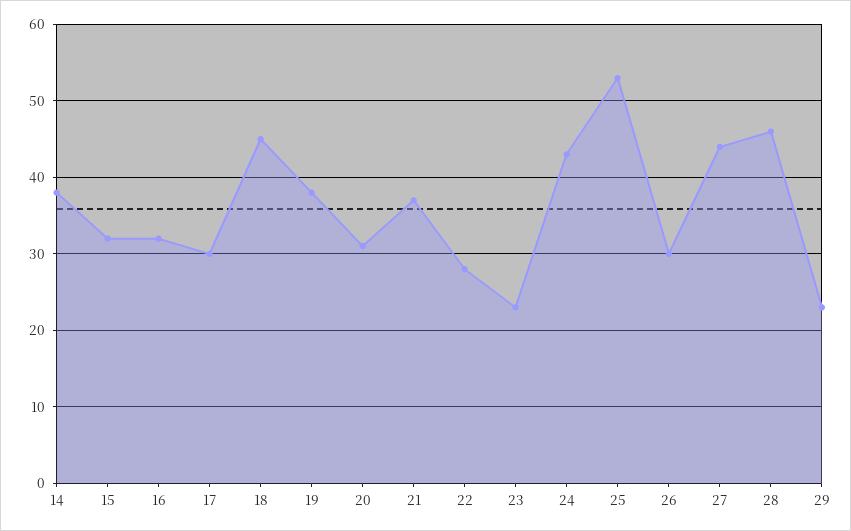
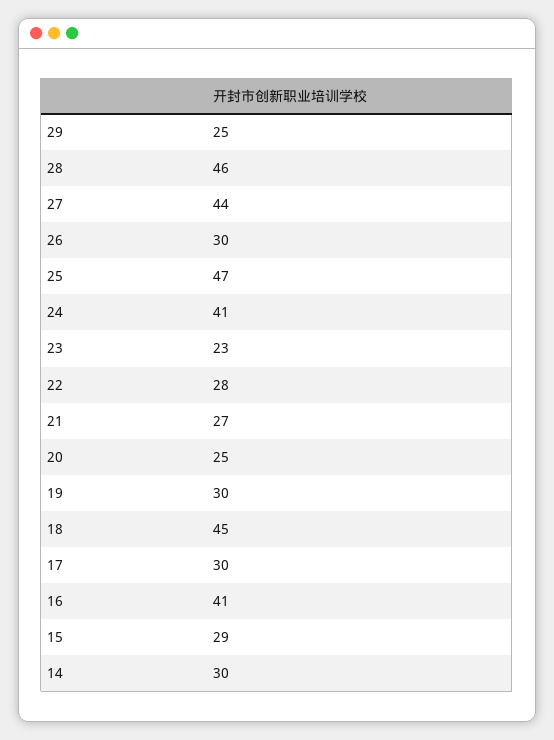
  {
-   "14": 38,
+   "14": 30,
-   "15": 32,
+   "15": 29,
-   "16": 32,
+   "16": 41,
    "17": 30,
    "18": 45,
-   "19": 38,
+   "19": 30,
-   "20": 31,
+   "20": 25,
-   "21": 37,
+   "21": 27,
    "22": 28,
    "23": 23,
-   "24": 43,
+   "24": 41,
-   "25": 53,
+   "25": 47,
    "26": 30,
    "27": 44,
    "28": 46,
-   "29": 23
+   "29": 25
  }

